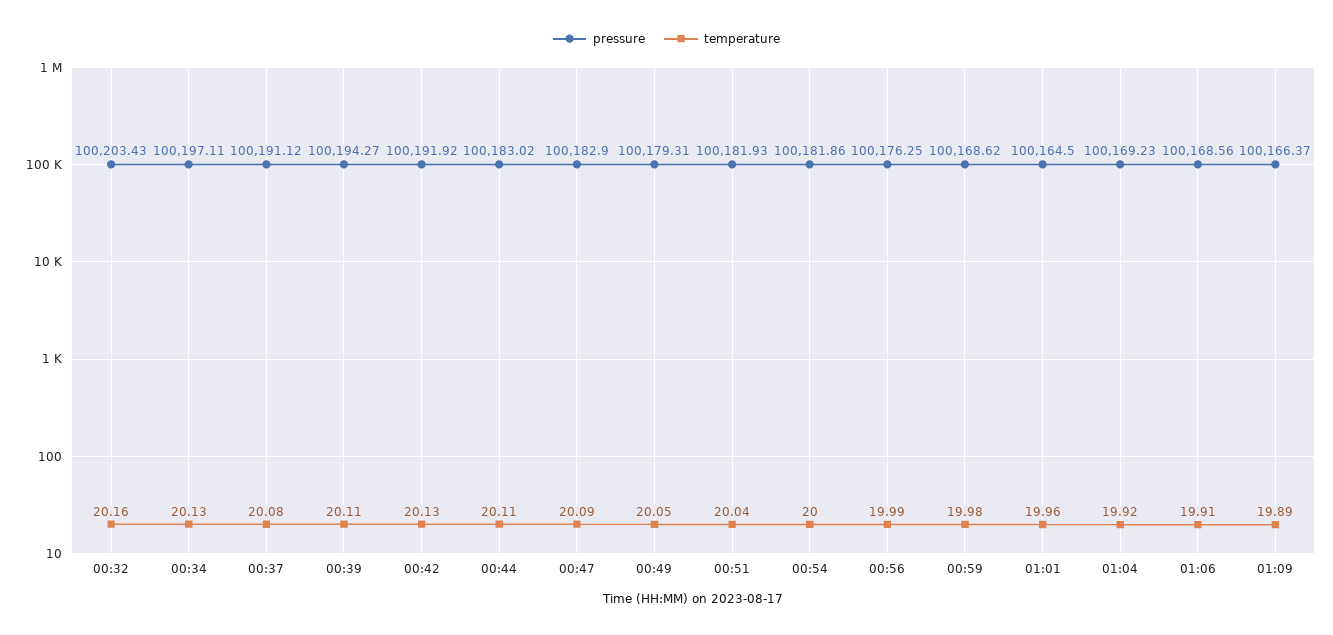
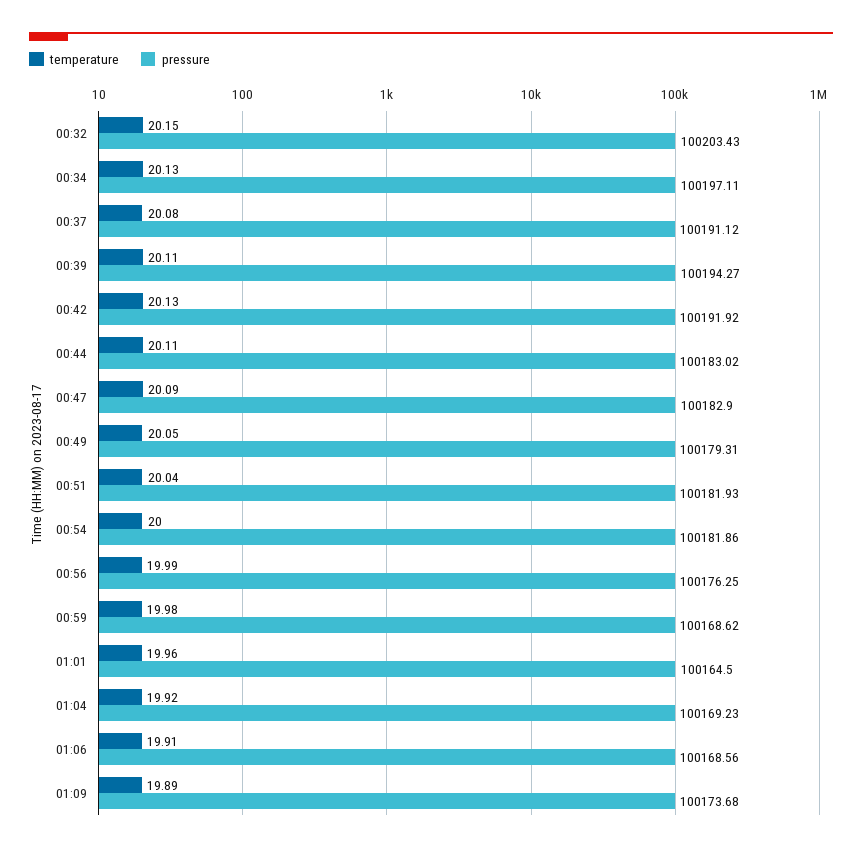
  {
    "pressure": {
      "00:32": 100203.43,
      "00:34": 100197.11,
      "00:37": 100191.12,
      "00:39": 100194.27,
      "00:42": 100191.92,
      "00:44": 100183.02,
      "00:47": 100182.9,
      "00:49": 100179.31,
      "00:51": 100181.93,
      "00:54": 100181.86,
      "00:56": 100176.25,
      "00:59": 100168.62,
      "01:01": 100164.5,
      "01:04": 100169.23,
      "01:06": 100168.56,
-     "01:09": 100166.37
+     "01:09": 100173.68
    },
    "temperature": {
-     "00:32": 20.16,
+     "00:32": 20.15,
      "00:34": 20.13,
      "00:37": 20.08,
      "00:39": 20.11,
      "00:42": 20.13,
      "00:44": 20.11,
      "00:47": 20.09,
      "00:49": 20.05,
      "00:51": 20.04,
      "00:54": 20,
      "00:56": 19.99,
      "00:59": 19.98,
      "01:01": 19.96,
      "01:04": 19.92,
      "01:06": 19.91,
      "01:09": 19.89
    }
  }

